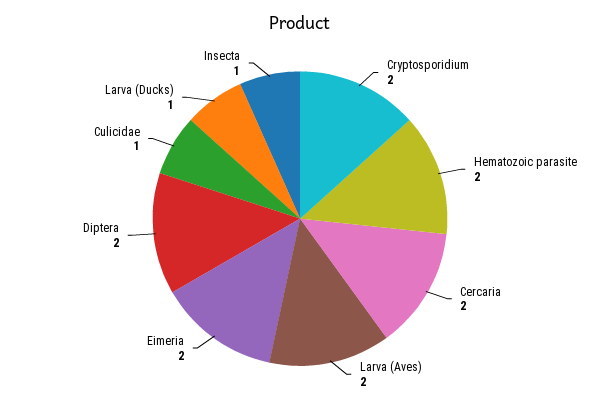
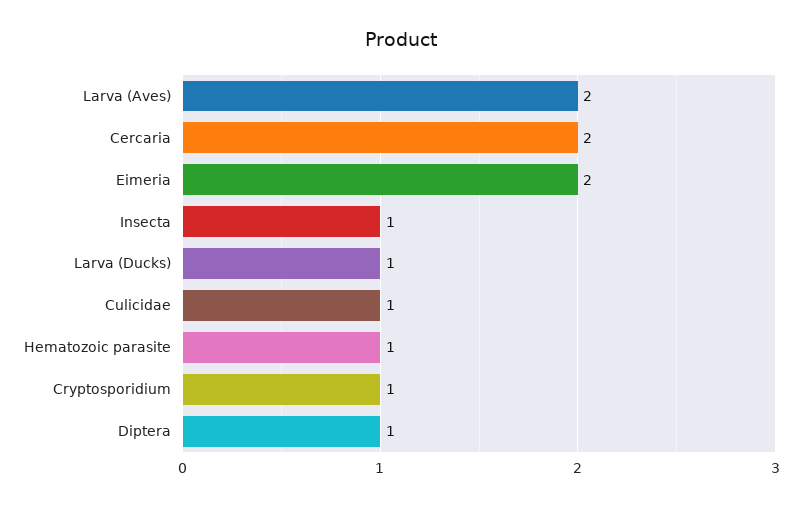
  {
-   "Cryptosporidium": 2,
+   "Cryptosporidium": 1,
-   "Hematozoic parasite": 2,
+   "Hematozoic parasite": 1,
    "Cercaria": 2,
    "Larva (Aves)": 2,
    "Eimeria": 2,
-   "Diptera": 2,
+   "Diptera": 1,
    "Culicidae": 1,
    "Larva (Ducks)": 1,
    "Insecta": 1
  }

